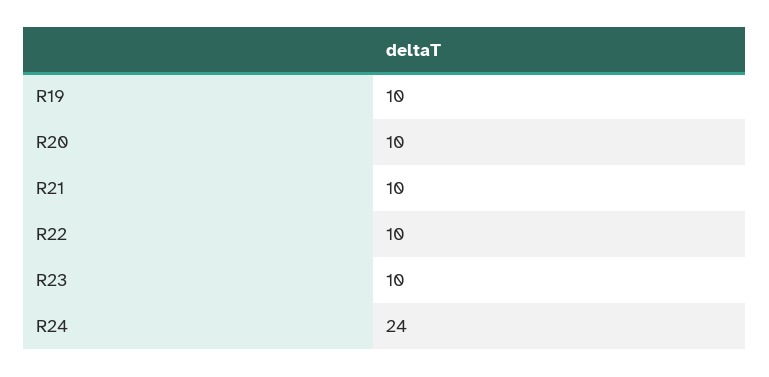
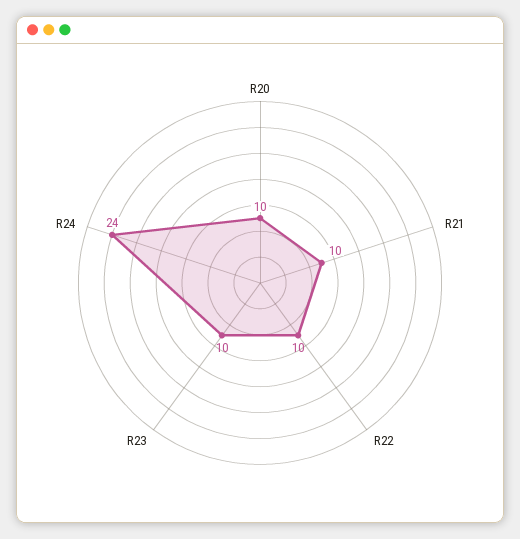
  {
-   "R19": 10,
    "R20": 10,
    "R21": 10,
    "R22": 10,
    "R23": 10,
    "R24": 24
  }

